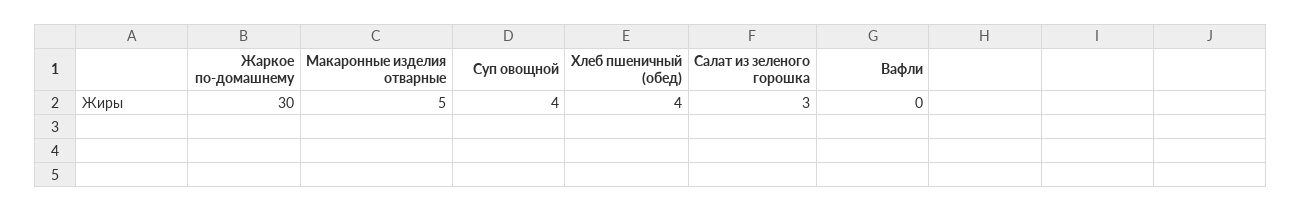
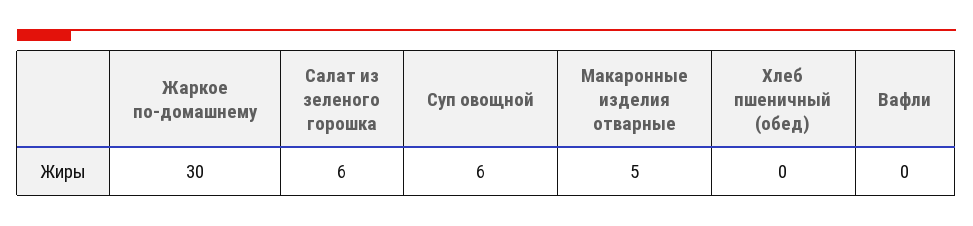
  {
    "Жаркое по-домашнему": 30,
    "Макаронные изделия отварные": 5,
-   "Суп овощной": 4,
+   "Суп овощной": 6,
-   "Хлеб пшеничный (обед)": 4,
+   "Хлеб пшеничный (обед)": 0,
-   "Салат из зеленого горошка": 3,
+   "Салат из зеленого горошка": 6,
    "Вафли": 0
  }

